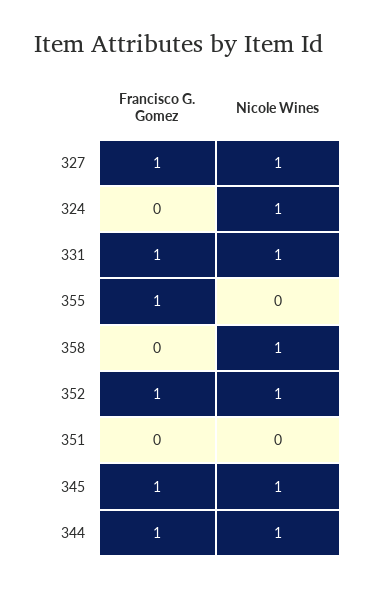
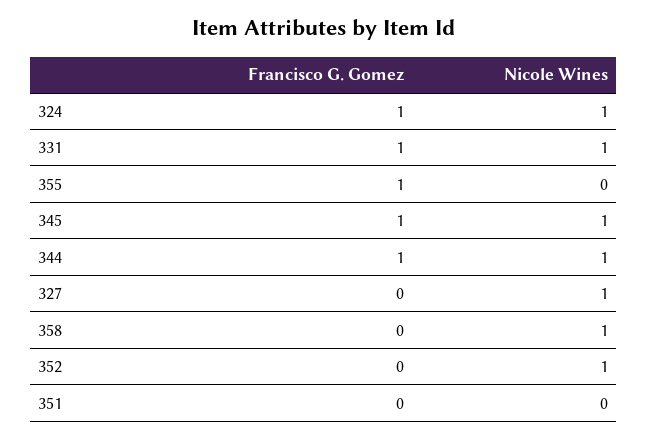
  {
    "Francisco G. Gomez": {
-     "327": 1,
+     "327": 0,
-     "324": 0,
+     "324": 1,
      "331": 1,
      "355": 1,
      "358": 0,
-     "352": 1,
+     "352": 0,
      "351": 0,
      "345": 1,
      "344": 1
    },
    "Nicole Wines": {
      "327": 1,
      "324": 1,
      "331": 1,
      "355": 0,
      "358": 1,
      "352": 1,
      "351": 0,
      "345": 1,
      "344": 1
    }
  }

